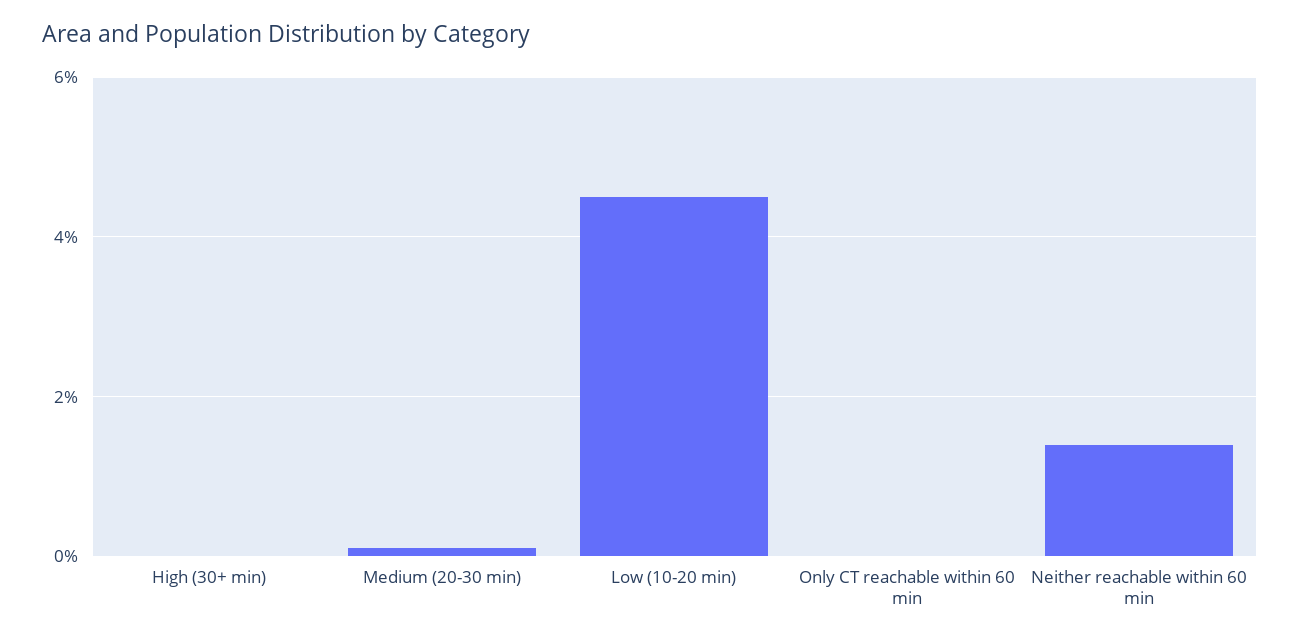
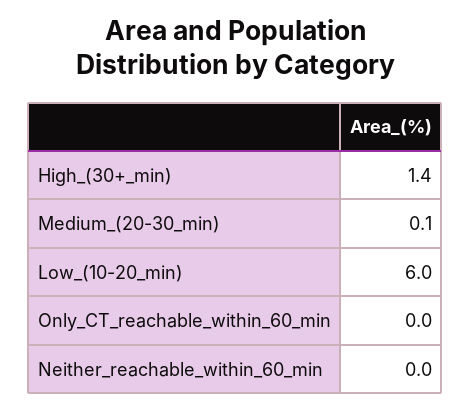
  {
-   "High (30+ min)": 0,
+   "High (30+ min)": 1.4,
    "Medium (20-30 min)": 0.1,
-   "Low (10-20 min)": 4.5,
+   "Low (10-20 min)": 6,
    "Only CT reachable within 60 min": 0,
-   "Neither reachable within 60 min": 1.5
+   "Neither reachable within 60 min": 0
  }

